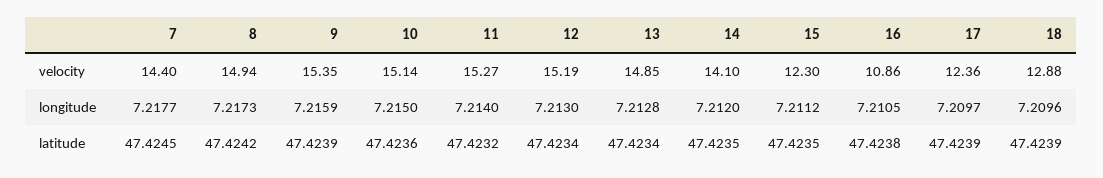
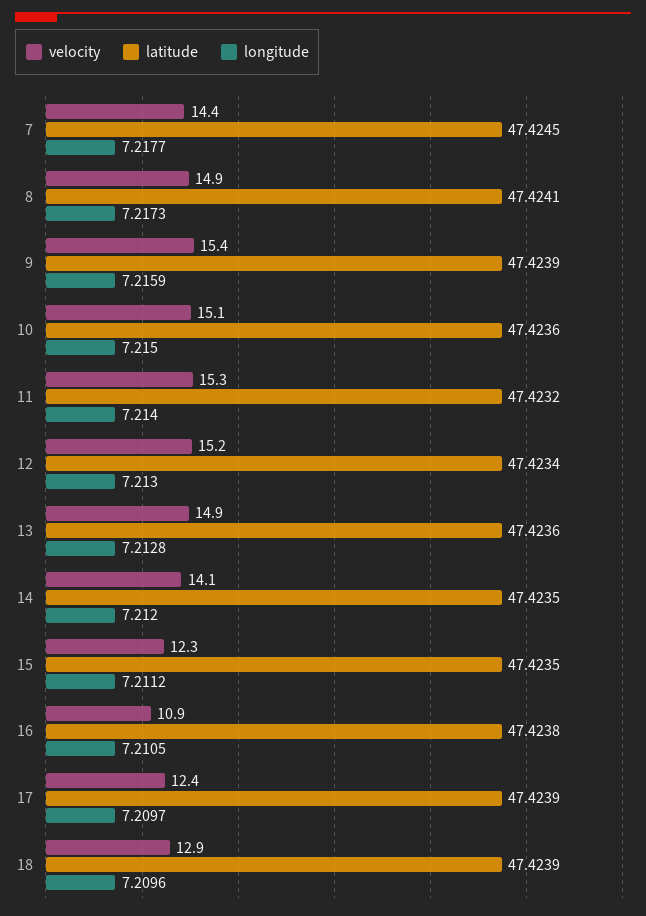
  {
    "velocity": {
      "7": 14.4,
      "8": 14.94,
      "9": 15.35,
      "10": 15.14,
      "11": 15.27,
      "12": 15.19,
      "13": 14.85,
      "14": 14.1,
      "15": 12.3,
      "16": 10.86,
      "17": 12.36,
      "18": 12.88
    },
    "longitude": {
      "7": 7.2177,
      "8": 7.2173,
      "9": 7.2159,
      "10": 7.215,
      "11": 7.214,
      "12": 7.213,
      "13": 7.2128,
      "14": 7.212,
      "15": 7.2112,
      "16": 7.2105,
      "17": 7.2097,
      "18": 7.2096
    },
    "latitude": {
      "7": 47.4245,
-     "8": 47.4242,
+     "8": 47.4241,
      "9": 47.4239,
      "10": 47.4236,
      "11": 47.4232,
      "12": 47.4234,
-     "13": 47.4234,
+     "13": 47.4236,
      "14": 47.4235,
      "15": 47.4235,
      "16": 47.4238,
      "17": 47.4239,
      "18": 47.4239
    }
  }

